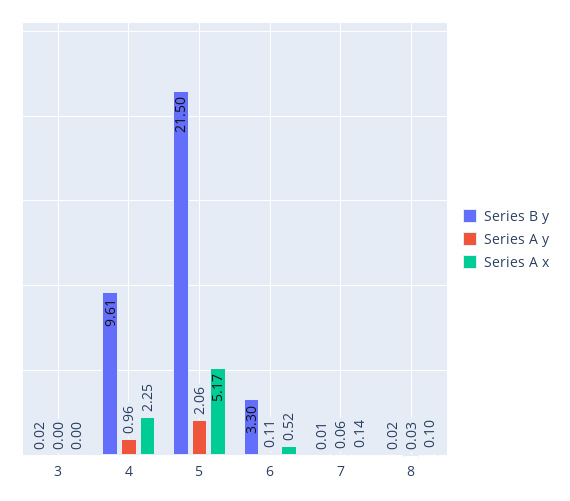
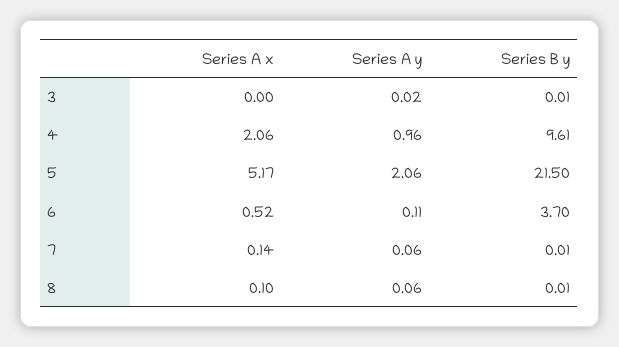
  {
    "Series B y": {
-     "3": 0.02,
+     "3": 0.01,
      "4": 9.61,
      "5": 21.5,
-     "6": 3.3,
+     "6": 3.7,
      "7": 0.01,
-     "8": 0.02
+     "8": 0.01
    },
    "Series A y": {
-     "3": 0,
+     "3": 0.02,
      "4": 0.96,
      "5": 2.06,
      "6": 0.11,
      "7": 0.06,
-     "8": 0.03
+     "8": 0.06
    },
    "Series A x": {
      "3": 0,
-     "4": 2.25,
+     "4": 2.06,
      "5": 5.17,
      "6": 0.52,
      "7": 0.14,
      "8": 0.1
    }
  }

